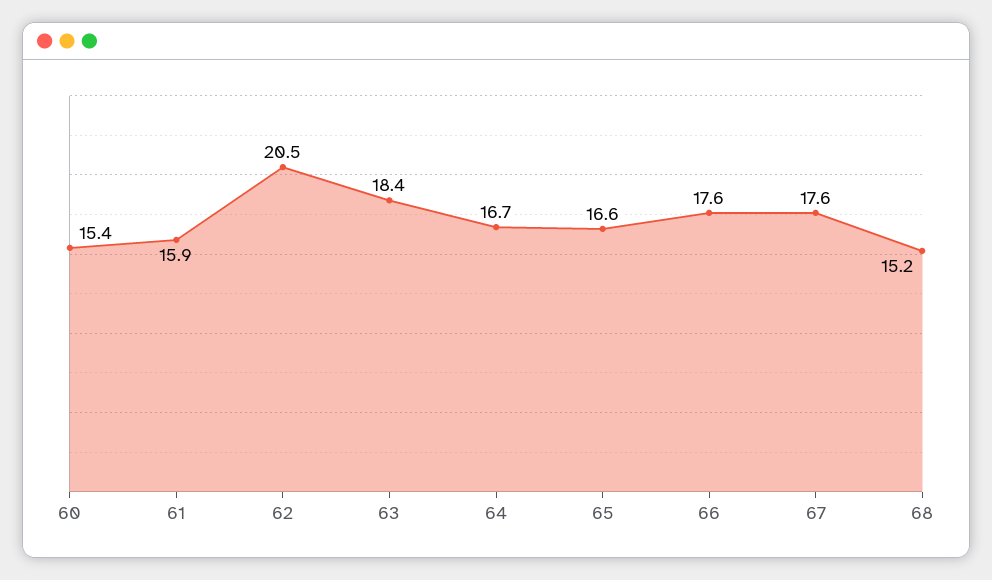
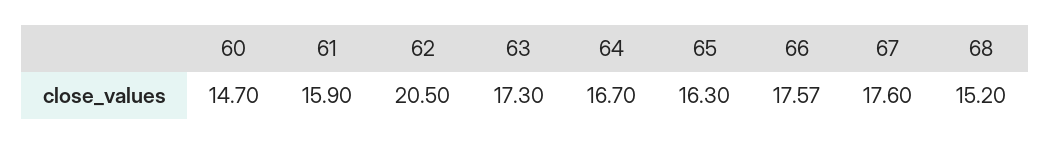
  {
-   "60": 15.4,
+   "60": 14.7,
    "61": 15.9,
    "62": 20.5,
-   "63": 18.4,
+   "63": 17.3,
    "64": 16.7,
-   "65": 16.6,
+   "65": 16.3,
-   "66": 17.6,
+   "66": 17.57,
    "67": 17.6,
    "68": 15.2
  }

